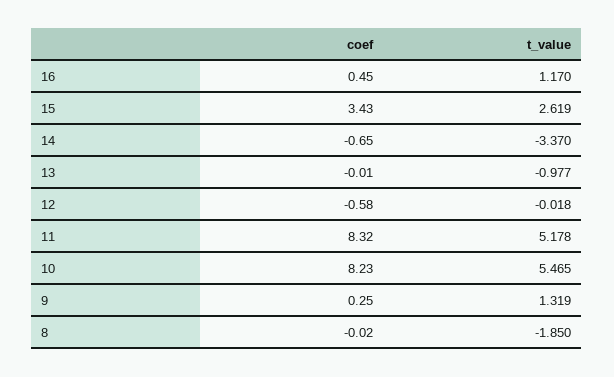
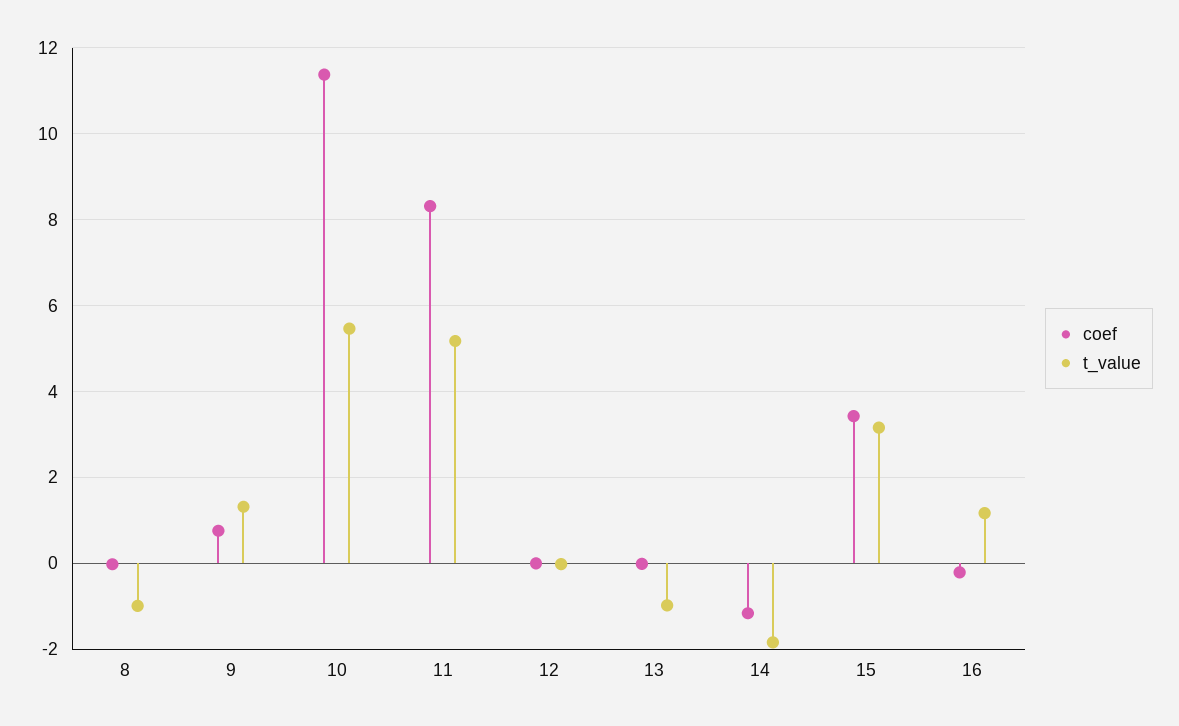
  {
    "coef": {
-     "16": 0.45,
+     "16": -0.2,
      "15": 3.43,
-     "14": -0.65,
+     "14": -1.2,
      "13": -0.01,
-     "12": -0.58,
+     "12": 0,
      "11": 8.32,
-     "10": 8.23,
+     "10": 11.4,
-     "9": 0.25,
+     "9": 0.8,
      "8": -0.02
    },
    "t_value": {
      "16": 1.17,
-     "15": 2.619,
+     "15": 3.2,
-     "14": -3.37,
+     "14": -1.8,
      "13": -0.977,
      "12": -0.018,
      "11": 5.178,
      "10": 5.465,
      "9": 1.319,
-     "8": -1.85
+     "8": -1
    }
  }

